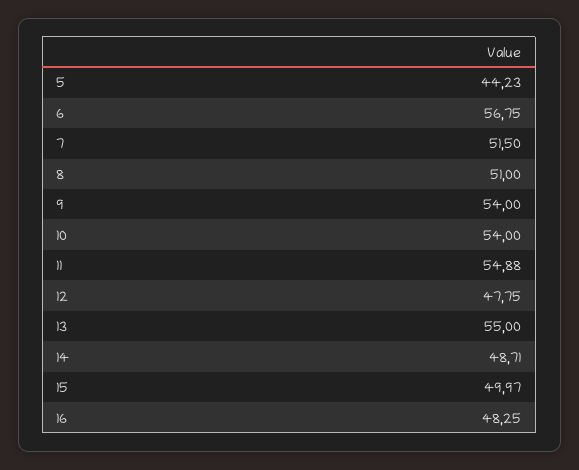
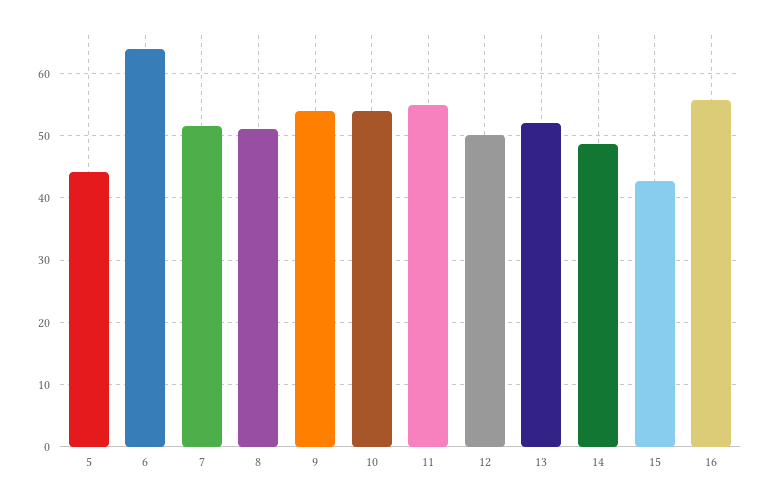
  {
    "5": 44.23,
-   "6": 56.75,
+   "6": 64,
    "7": 51.5,
    "8": 51,
    "9": 54,
    "10": 54,
    "11": 54.88,
-   "12": 47.75,
+   "12": 50,
-   "13": 55,
+   "13": 52,
    "14": 48.71,
-   "15": 49.97,
+   "15": 43,
-   "16": 48.25
+   "16": 56
  }

